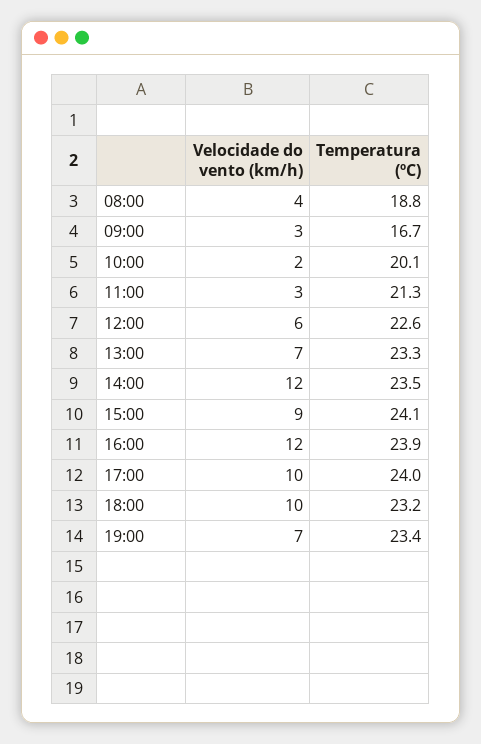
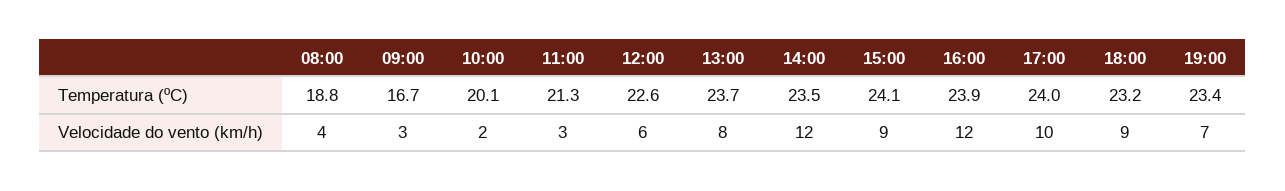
  {
    "Velocidade do vento (km/h)": {
      "08:00": 4,
      "09:00": 3,
      "10:00": 2,
      "11:00": 3,
      "12:00": 6,
-     "13:00": 7,
+     "13:00": 8,
      "14:00": 12,
      "15:00": 9,
      "16:00": 12,
      "17:00": 10,
-     "18:00": 10,
+     "18:00": 9,
      "19:00": 7
    },
    "Temperatura (ºC)": {
      "08:00": 18.8,
      "09:00": 16.7,
      "10:00": 20.1,
      "11:00": 21.3,
      "12:00": 22.6,
-     "13:00": 23.3,
+     "13:00": 23.7,
      "14:00": 23.5,
      "15:00": 24.1,
      "16:00": 23.9,
      "17:00": 24,
      "18:00": 23.2,
      "19:00": 23.4
    }
  }

